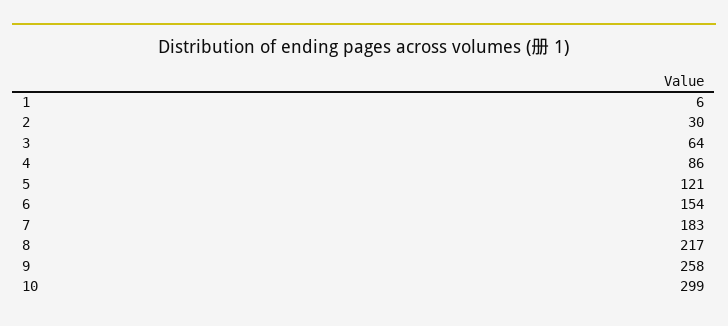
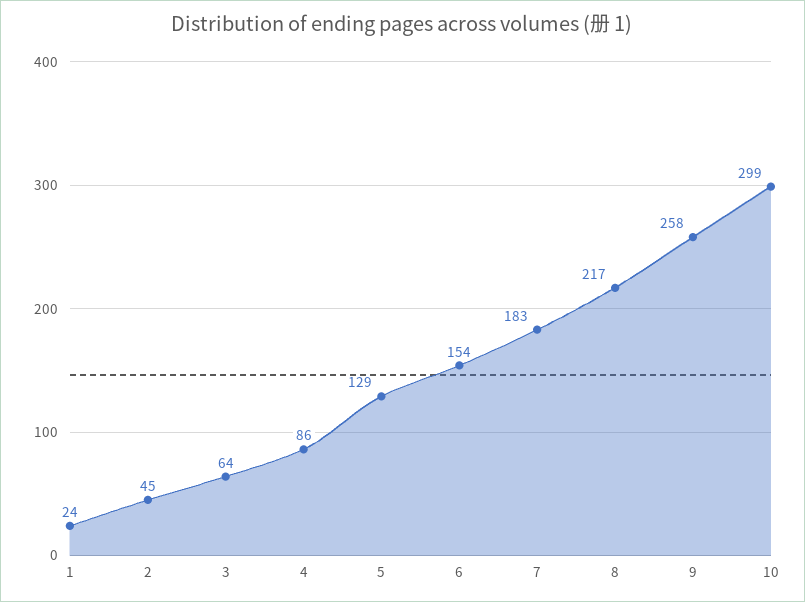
  {
-   "1": 6,
+   "1": 24,
-   "2": 30,
+   "2": 45,
    "3": 64,
    "4": 86,
-   "5": 121,
+   "5": 129,
    "6": 154,
    "7": 183,
    "8": 217,
    "9": 258,
    "10": 299
  }

